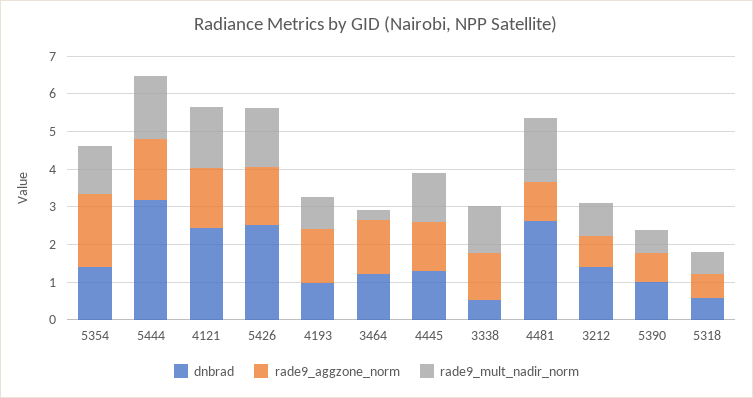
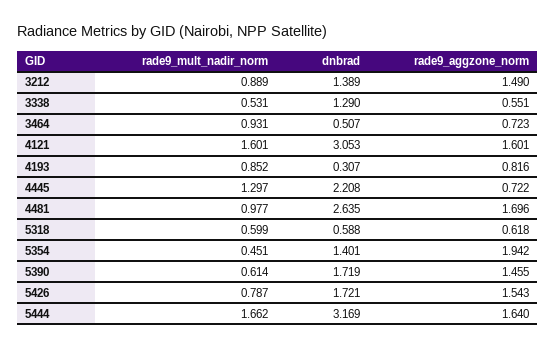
  {
    "dnbrad": {
      "5354": 1.401,
      "5444": 3.169,
-     "4121": 2.5,
+     "4121": 3.053,
-     "5426": 2.5,
+     "5426": 1.721,
-     "4193": 1,
+     "4193": 0.307,
-     "3464": 1.25,
+     "3464": 0.507,
-     "4445": 1.25,
+     "4445": 2.208,
-     "3338": 0.5,
+     "3338": 1.29,
      "4481": 2.635,
      "3212": 1.389,
-     "5390": 1,
+     "5390": 1.719,
      "5318": 0.588
    },
    "rade9_aggzone_norm": {
      "5354": 1.942,
      "5444": 1.64,
      "4121": 1.601,
      "5426": 1.543,
-     "4193": 1.5,
+     "4193": 0.816,
-     "3464": 1.5,
+     "3464": 0.723,
-     "4445": 1.25,
+     "4445": 0.722,
-     "3338": 1.25,
+     "3338": 0.551,
-     "4481": 1,
+     "4481": 1.696,
-     "3212": 0.75,
+     "3212": 1.49,
-     "5390": 0.75,
+     "5390": 1.455,
      "5318": 0.618
    },
    "rade9_mult_nadir_norm": {
-     "5354": 1.25,
+     "5354": 0.451,
      "5444": 1.662,
      "4121": 1.601,
-     "5426": 1.5,
+     "5426": 0.787,
      "4193": 0.852,
-     "3464": 0.25,
+     "3464": 0.931,
      "4445": 1.297,
-     "3338": 1.25,
+     "3338": 0.531,
-     "4481": 1.75,
+     "4481": 0.977,
      "3212": 0.889,
      "5390": 0.614,
      "5318": 0.599
    }
  }

